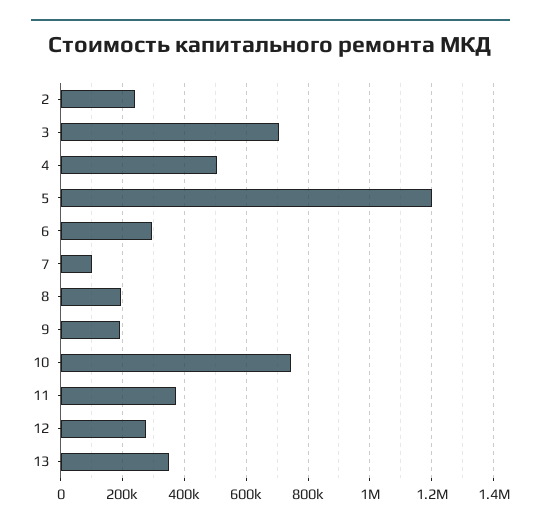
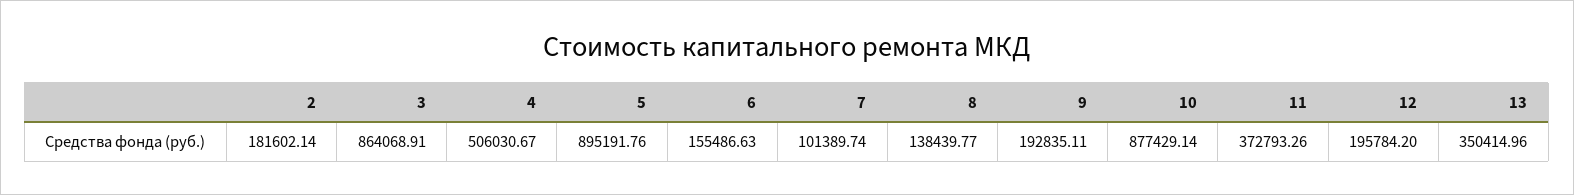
  {
-   "2": 240000,
+   "2": 181602.14,
-   "3": 700000,
+   "3": 864068.91,
    "4": 506030.67,
-   "5": 1200000,
+   "5": 895191.76,
-   "6": 300000,
+   "6": 155486.63,
    "7": 101389.74,
-   "8": 200000,
+   "8": 138439.77,
    "9": 192835.11,
-   "10": 740000,
+   "10": 877429.14,
    "11": 372793.26,
-   "12": 280000,
+   "12": 195784.2,
    "13": 350414.96
  }

